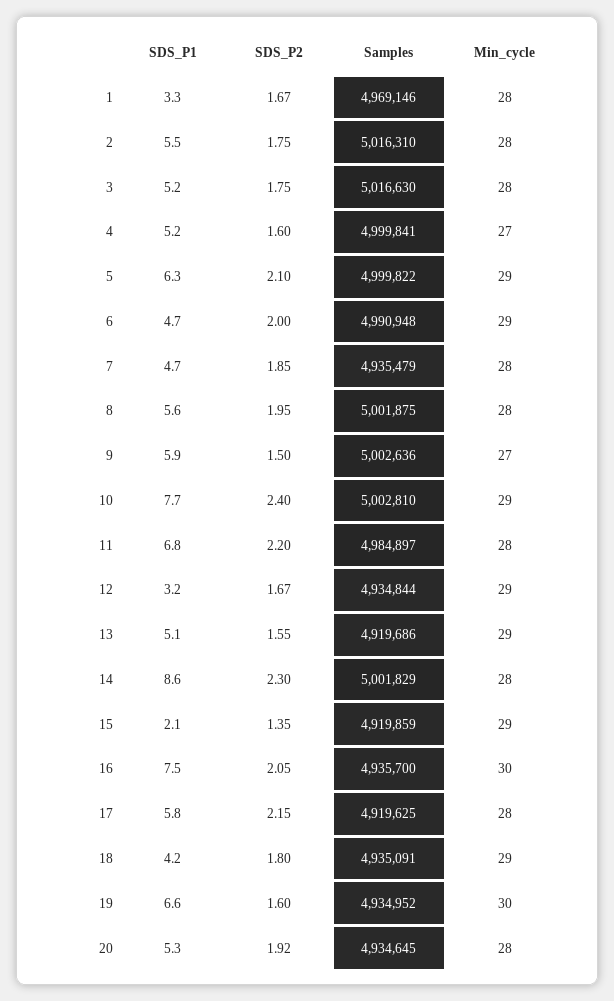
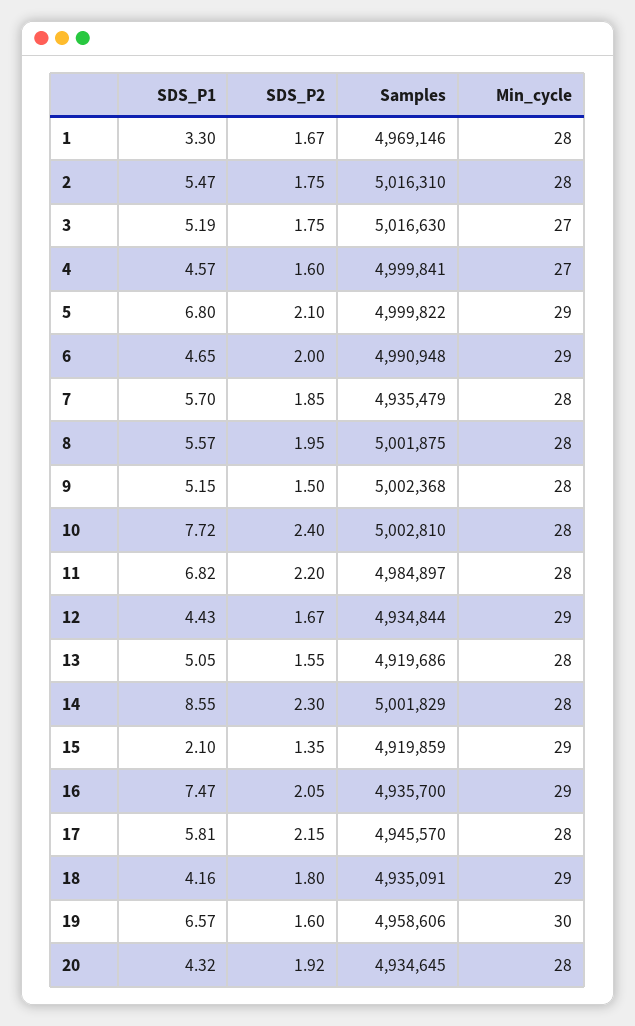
  {
    "SDS_P1": {
      "1": 3.3,
      "2": 5.47,
      "3": 5.19,
-     "4": 5.2,
+     "4": 4.57,
-     "5": 6.3,
+     "5": 6.8,
      "6": 4.65,
-     "7": 4.7,
+     "7": 5.7,
      "8": 5.57,
-     "9": 5.9,
+     "9": 5.15,
      "10": 7.72,
      "11": 6.82,
-     "12": 3.2,
+     "12": 4.43,
      "13": 5.05,
      "14": 8.55,
      "15": 2.1,
      "16": 7.47,
      "17": 5.81,
      "18": 4.16,
      "19": 6.57,
-     "20": 5.3
+     "20": 4.32
    },
    "SDS_P2": {
      "1": 1.67,
      "2": 1.75,
      "3": 1.75,
      "4": 1.6,
      "5": 2.1,
      "6": 2,
      "7": 1.85,
      "8": 1.95,
      "9": 1.5,
      "10": 2.4,
      "11": 2.2,
      "12": 1.67,
      "13": 1.55,
      "14": 2.3,
      "15": 1.35,
      "16": 2.05,
      "17": 2.15,
      "18": 1.8,
      "19": 1.6,
      "20": 1.92
    },
    "Samples": {
      "1": 4969146,
      "2": 5016310,
      "3": 5016630,
      "4": 4999841,
      "5": 4999822,
      "6": 4990948,
      "7": 4935479,
      "8": 5001875,
-     "9": 5002636,
+     "9": 5002368,
      "10": 5002810,
      "11": 4984897,
      "12": 4934844,
      "13": 4919686,
      "14": 5001829,
      "15": 4919859,
      "16": 4935700,
-     "17": 4919625,
+     "17": 4945570,
      "18": 4935091,
-     "19": 4934952,
+     "19": 4958606,
      "20": 4934645
    },
    "Min_cycle": {
      "1": 28,
      "2": 28,
-     "3": 28,
+     "3": 27,
      "4": 27,
      "5": 29,
      "6": 29,
      "7": 28,
      "8": 28,
-     "9": 27,
+     "9": 28,
-     "10": 29,
+     "10": 28,
      "11": 28,
      "12": 29,
-     "13": 29,
+     "13": 28,
      "14": 28,
      "15": 29,
-     "16": 30,
+     "16": 29,
      "17": 28,
      "18": 29,
      "19": 30,
      "20": 28
    }
  }

